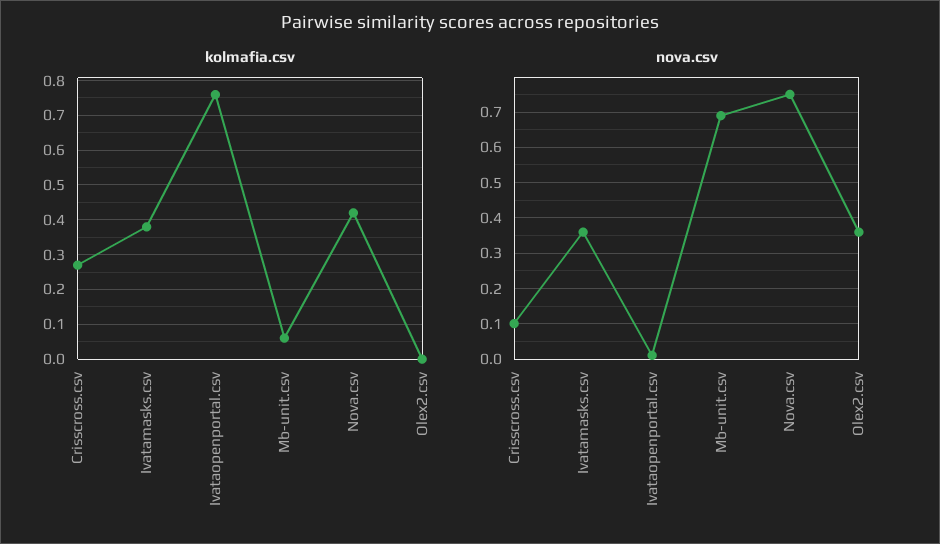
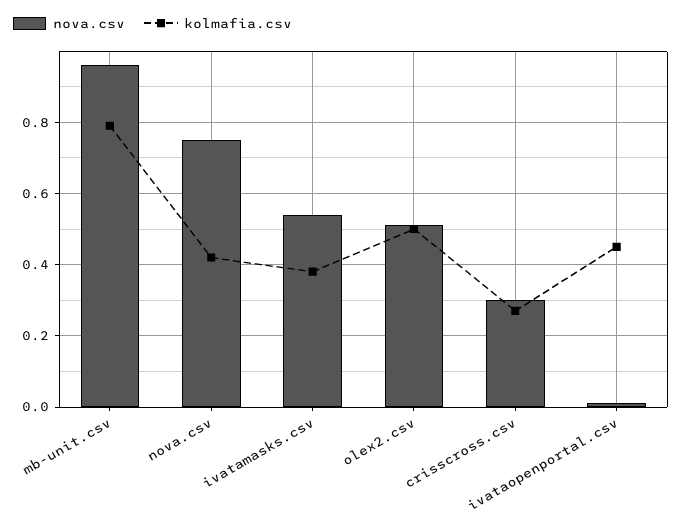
  {
    "kolmafia.csv": {
      "Crisscross.csv": 0.25,
      "Ivatamasks.csv": 0.4,
-     "Ivataopenportal.csv": 0.75,
+     "Ivataopenportal.csv": 0.45,
-     "Mb-unit.csv": 0.05,
+     "Mb-unit.csv": 0.8,
      "Nova.csv": 0.4,
-     "Olex2.csv": 0
+     "Olex2.csv": 0.5
    },
    "nova.csv": {
-     "Crisscross.csv": 0.1,
+     "Crisscross.csv": 0.3,
-     "Ivatamasks.csv": 0.35,
+     "Ivatamasks.csv": 0.55,
      "Ivataopenportal.csv": 0,
-     "Mb-unit.csv": 0.7,
+     "Mb-unit.csv": 0.95,
      "Nova.csv": 0.75,
-     "Olex2.csv": 0.35
+     "Olex2.csv": 0.5
    }
  }

